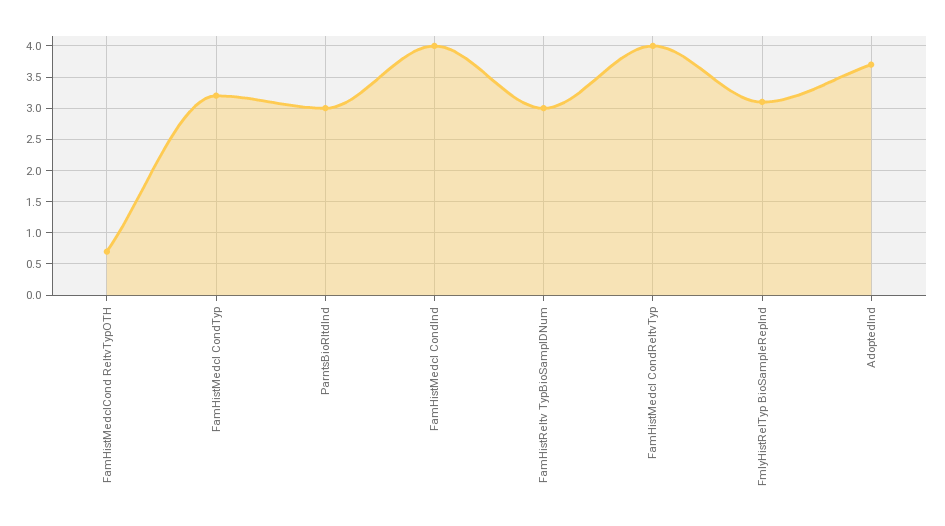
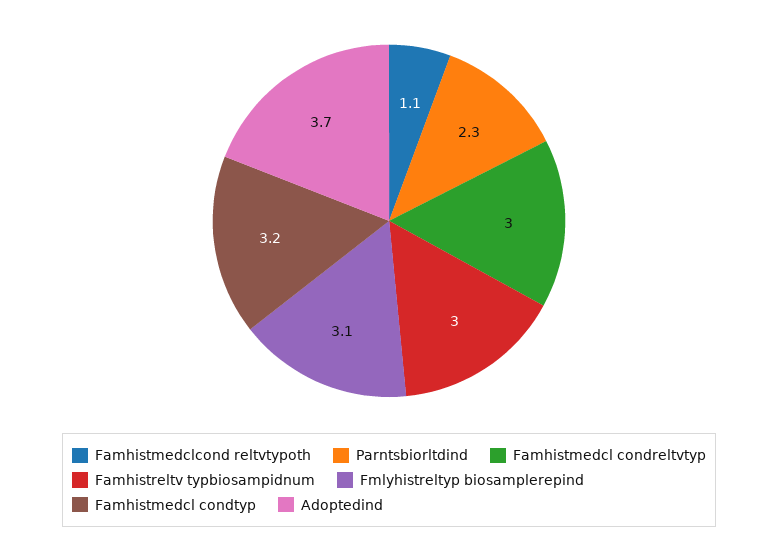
  {
-   "FamHistMedclCond ReltvTypOTH": 0.7,
+   "FamHistMedclCond ReltvTypOTH": 1.1,
    "FamHistMedcl CondTyp": 3.2,
-   "ParntsBioRltdInd": 3,
+   "ParntsBioRltdInd": 2.3,
-   "FamHistMedcl CondInd": 4,
    "FamHistReltv TypBioSampIDNum": 3,
-   "FamHistMedcl CondReltvTyp": 4,
+   "FamHistMedcl CondReltvTyp": 3,
    "FmlyHistRelTyp BioSampleRepInd": 3.1,
    "AdoptedInd": 3.7
  }

